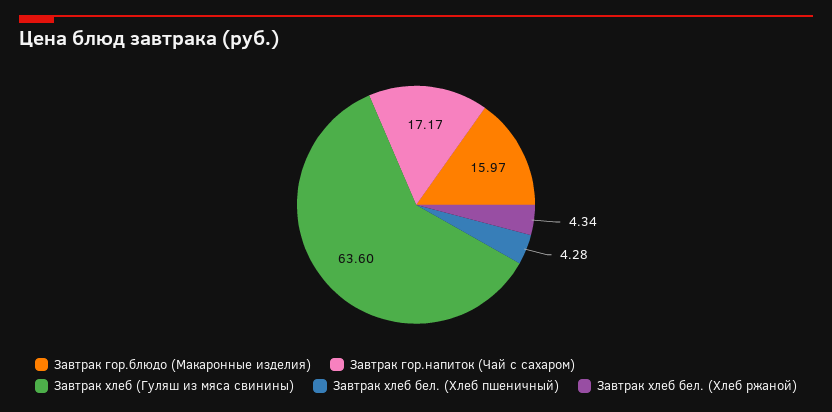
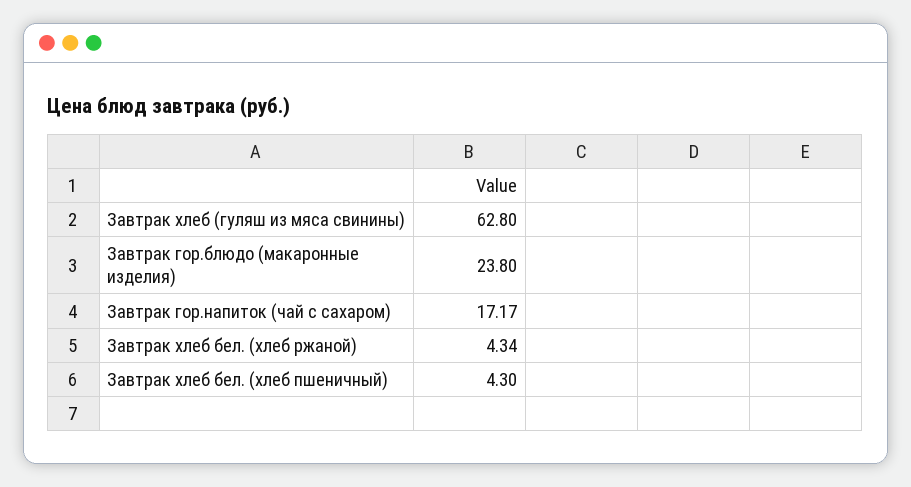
  {
-   "Завтрак гор.блюдо (Макаронные изделия)": 15.97,
+   "Завтрак гор.блюдо (Макаронные изделия)": 23.8,
    "Завтрак гор.напиток (Чай с сахаром)": 17.17,
-   "Завтрак хлеб (Гуляш из мяса свинины)": 63.6,
+   "Завтрак хлеб (Гуляш из мяса свинины)": 62.8,
-   "Завтрак хлеб бел. (Хлеб пшеничный)": 4.28,
+   "Завтрак хлеб бел. (Хлеб пшеничный)": 4.3,
    "Завтрак хлеб бел. (Хлеб ржаной)": 4.34
  }

